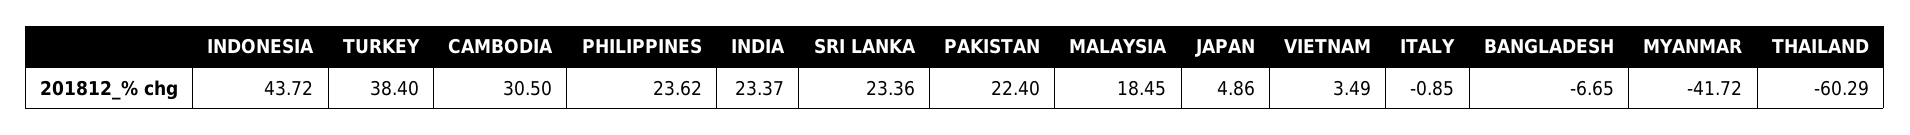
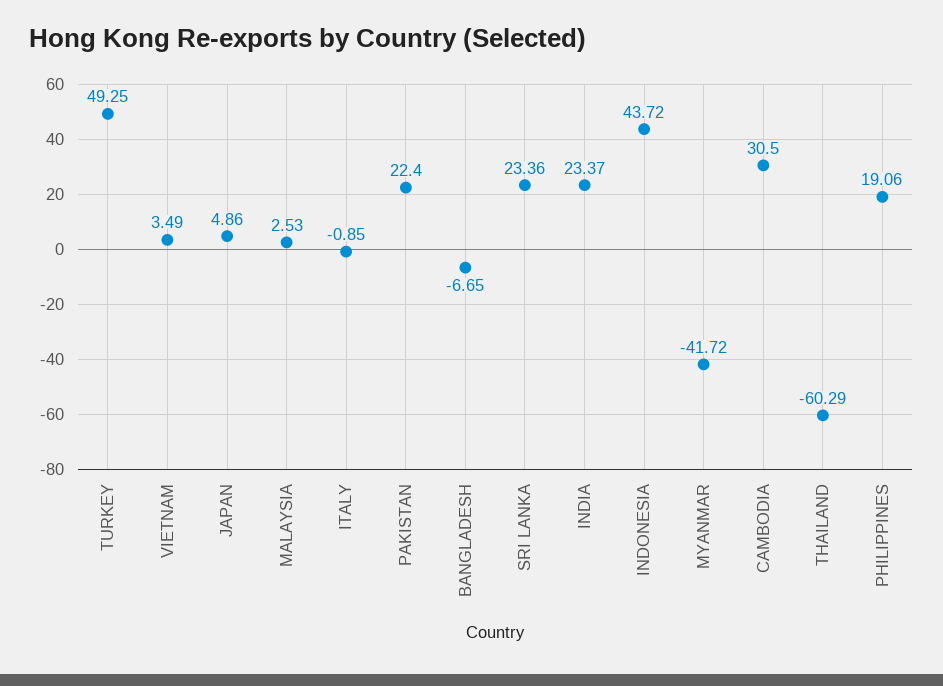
  {
    "INDONESIA": 43.72,
-   "TURKEY": 38.4,
+   "TURKEY": 49.25,
    "CAMBODIA": 30.5,
-   "PHILIPPINES": 23.62,
+   "PHILIPPINES": 19.06,
    "INDIA": 23.37,
    "SRI LANKA": 23.36,
    "PAKISTAN": 22.4,
-   "MALAYSIA": 18.45,
+   "MALAYSIA": 2.53,
    "JAPAN": 4.86,
    "VIETNAM": 3.49,
    "ITALY": -0.85,
    "BANGLADESH": -6.65,
    "MYANMAR": -41.72,
    "THAILAND": -60.29
  }

